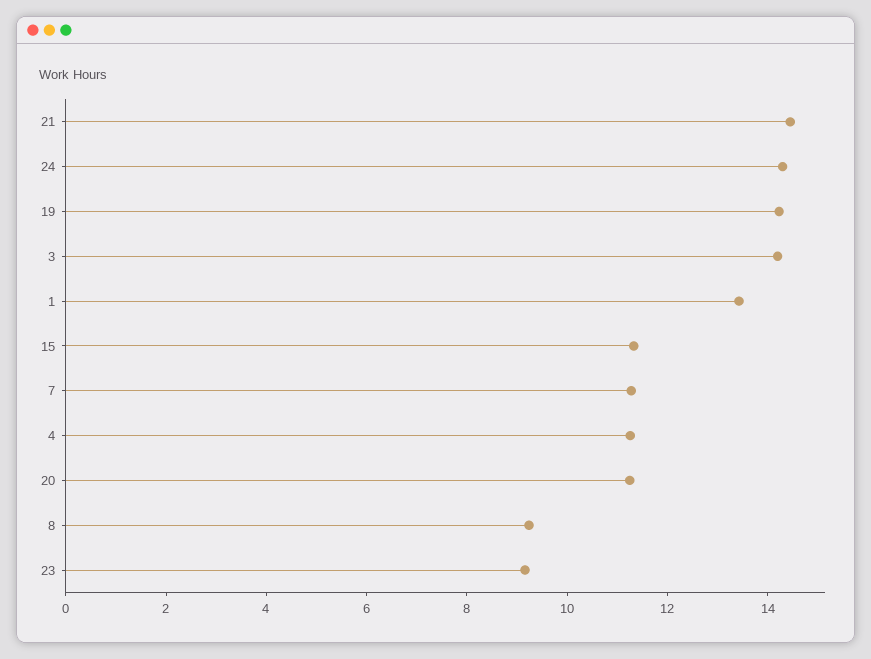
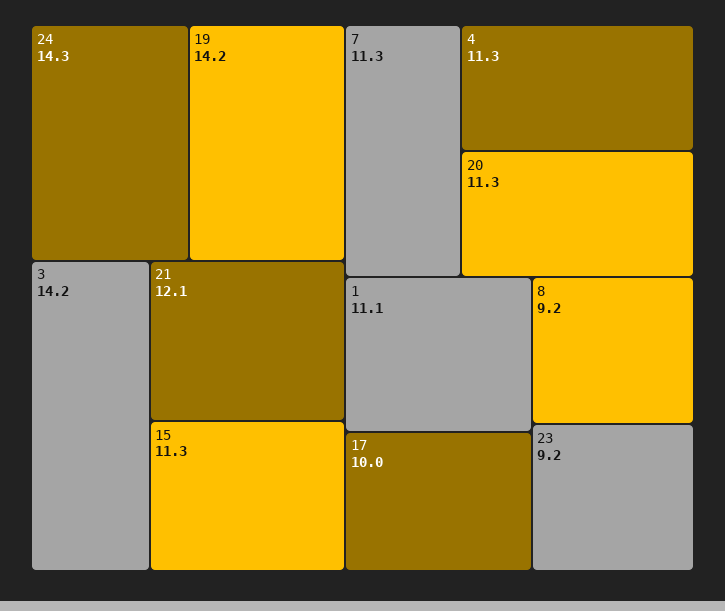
  {
-   "21": 14.5,
+   "21": 12.1,
    "24": 14.3,
    "19": 14.2,
    "3": 14.2,
-   "1": 13.5,
+   "1": 11.1,
    "15": 11.3,
    "7": 11.3,
    "4": 11.3,
    "20": 11.3,
    "8": 9.2,
-   "23": 9.2
+   "23": 9.2,
+   "17": 10
  }

